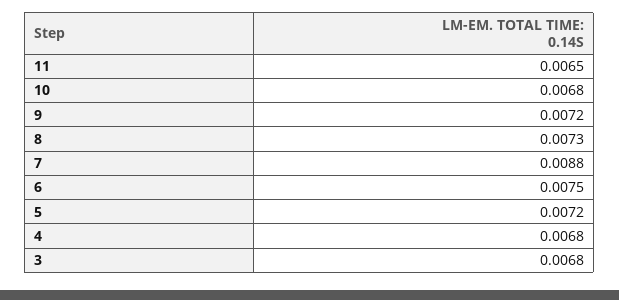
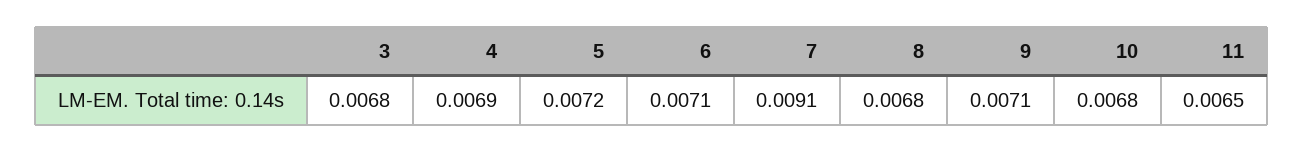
  {
    "11": 0.0065,
    "10": 0.0068,
-   "9": 0.0072,
+   "9": 0.0071,
-   "8": 0.0073,
+   "8": 0.0068,
-   "7": 0.0088,
+   "7": 0.0091,
-   "6": 0.0075,
+   "6": 0.0071,
    "5": 0.0072,
-   "4": 0.0068,
+   "4": 0.0069,
    "3": 0.0068
  }

